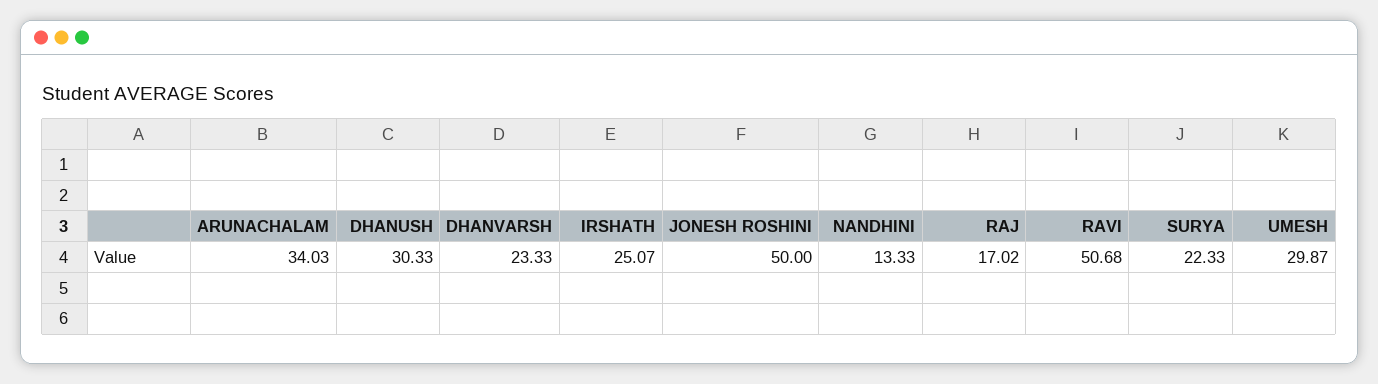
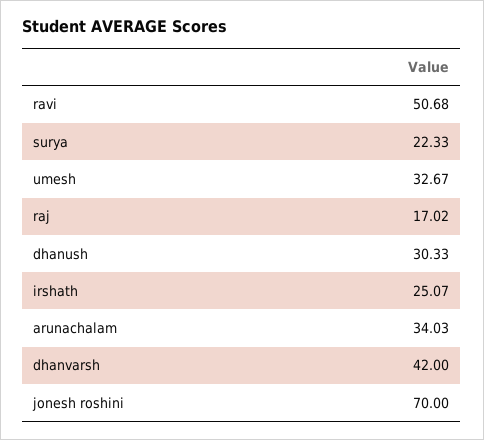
  {
    "ARUNACHALAM": 34.03,
    "DHANUSH": 30.33,
-   "DHANVARSH": 23.33,
+   "DHANVARSH": 42,
    "IRSHATH": 25.07,
-   "JONESH ROSHINI": 50,
+   "JONESH ROSHINI": 70,
-   "NANDHINI": 13.33,
    "RAJ": 17.02,
    "RAVI": 50.68,
    "SURYA": 22.33,
-   "UMESH": 29.87
+   "UMESH": 32.67
  }

